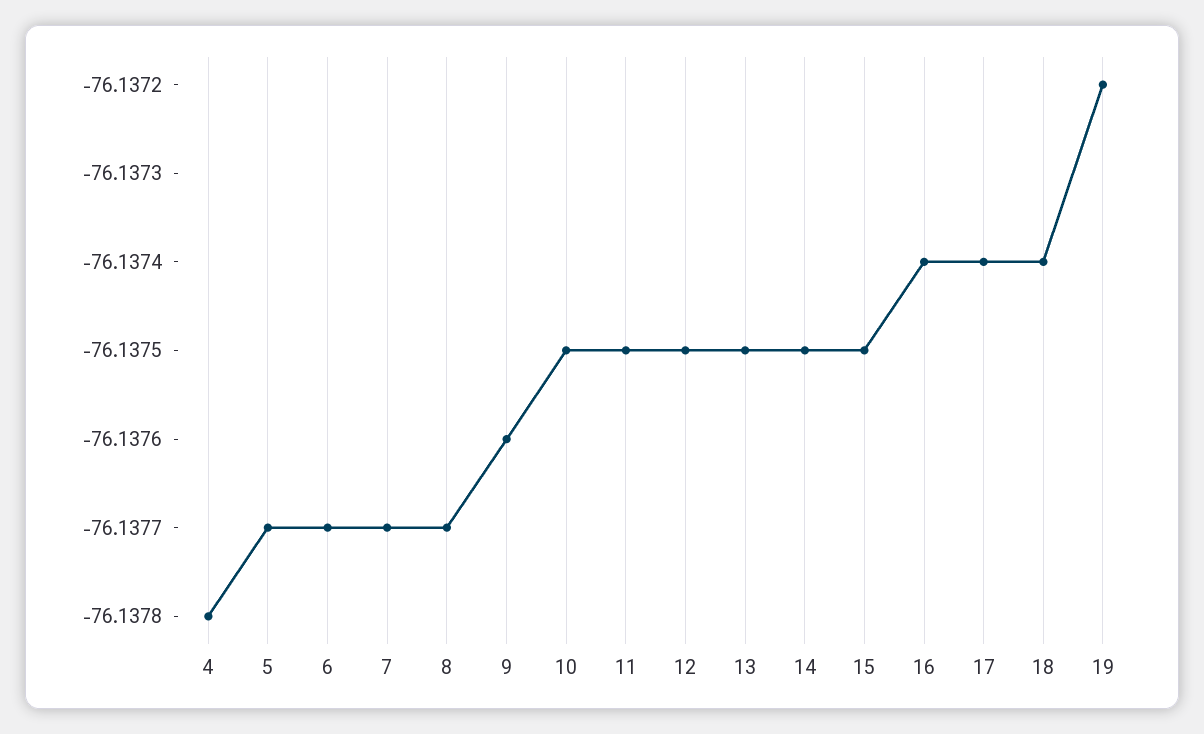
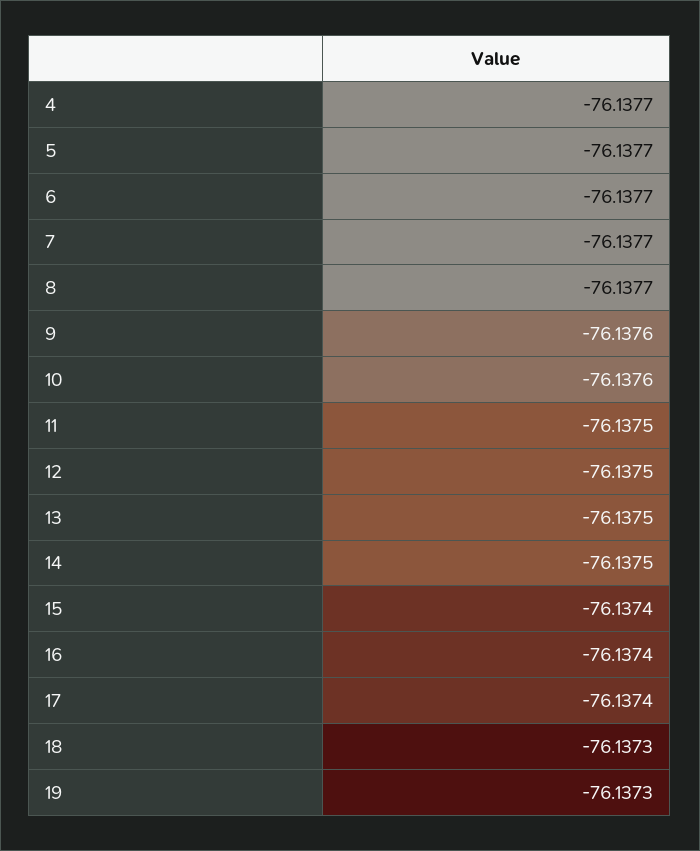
  {
-   "4": -76.1378,
+   "4": -76.1377,
    "5": -76.1377,
    "6": -76.1377,
    "7": -76.1377,
    "8": -76.1377,
    "9": -76.1376,
-   "10": -76.1375,
+   "10": -76.1376,
    "11": -76.1375,
    "12": -76.1375,
    "13": -76.1375,
    "14": -76.1375,
-   "15": -76.1375,
+   "15": -76.1374,
    "16": -76.1374,
    "17": -76.1374,
-   "18": -76.1374,
+   "18": -76.1373,
-   "19": -76.1372
+   "19": -76.1373
  }

